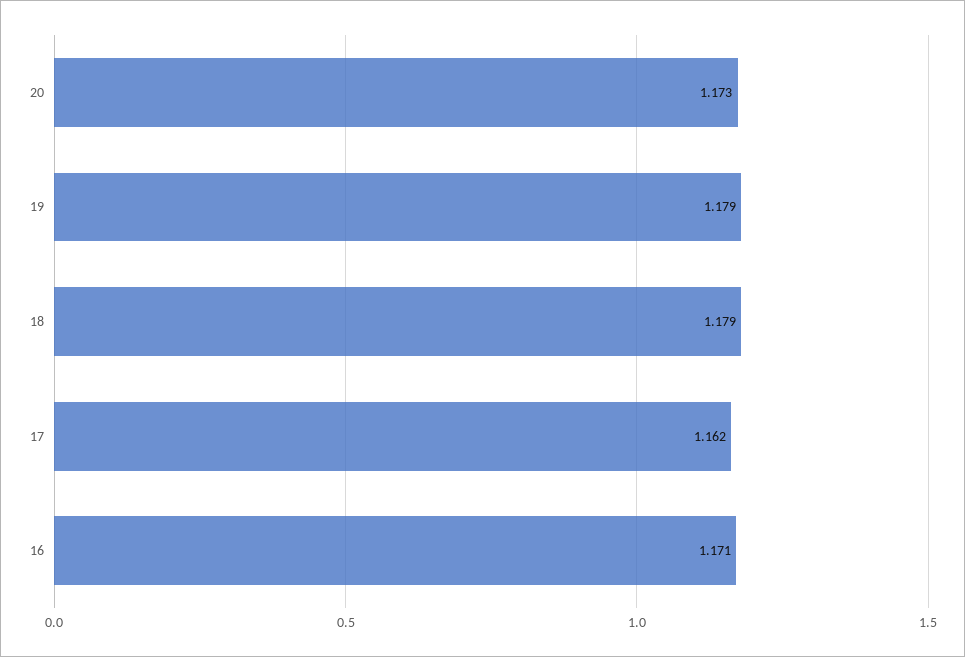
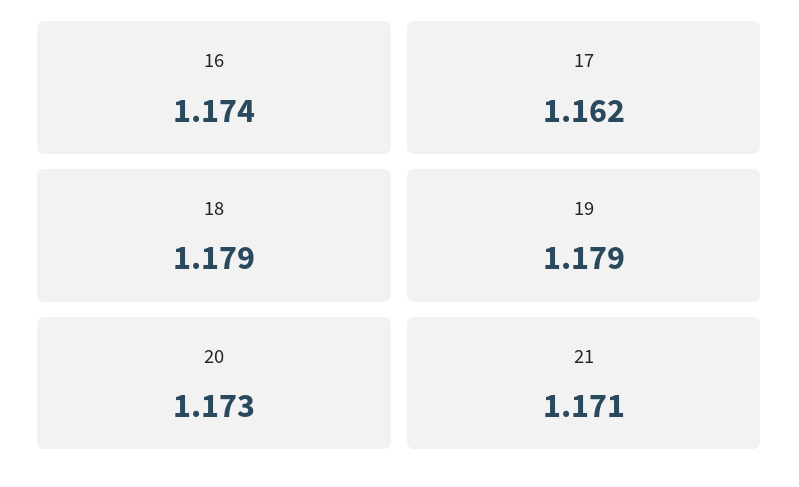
  {
    "20": 1.173,
    "19": 1.179,
    "18": 1.179,
    "17": 1.162,
-   "16": 1.171
+   "16": 1.174,
+   "21": 1.171
  }

